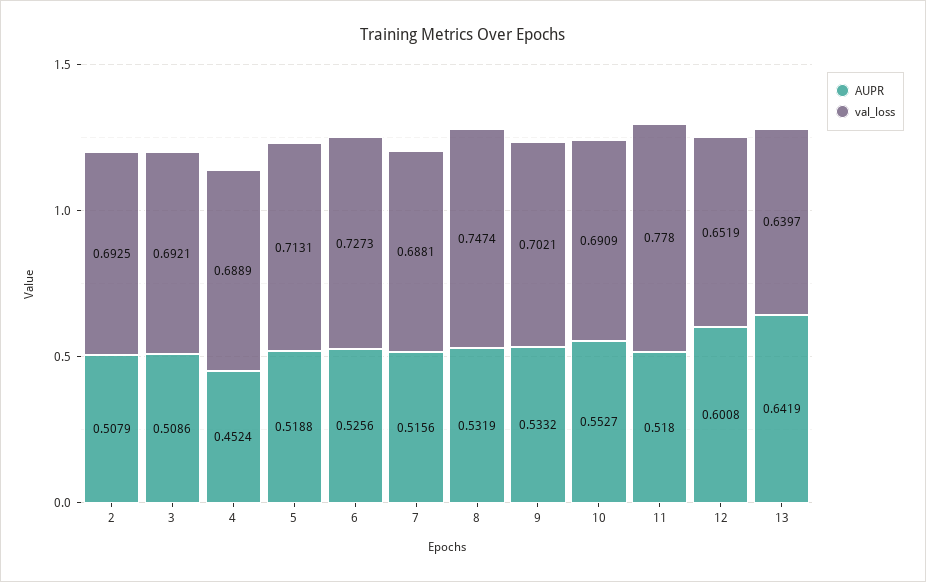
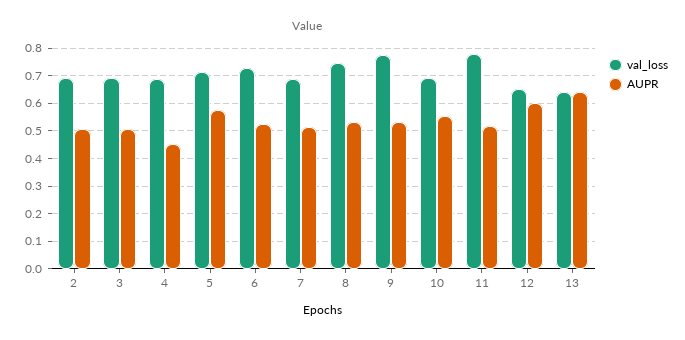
  {
    "AUPR": {
      "2": 0.5079,
      "3": 0.5086,
      "4": 0.4524,
-     "5": 0.5188,
+     "5": 0.575,
      "6": 0.5256,
      "7": 0.5156,
      "8": 0.5319,
      "9": 0.5332,
      "10": 0.5527,
      "11": 0.518,
      "12": 0.6008,
      "13": 0.6419
    },
    "val_loss": {
      "2": 0.6925,
      "3": 0.6921,
      "4": 0.6889,
      "5": 0.7131,
      "6": 0.7273,
      "7": 0.6881,
      "8": 0.7474,
-     "9": 0.7021,
+     "9": 0.775,
      "10": 0.6909,
      "11": 0.778,
      "12": 0.6519,
      "13": 0.6397
    }
  }

